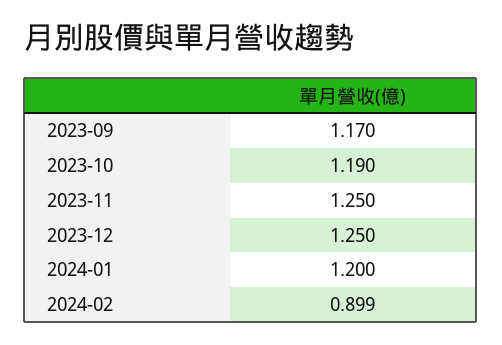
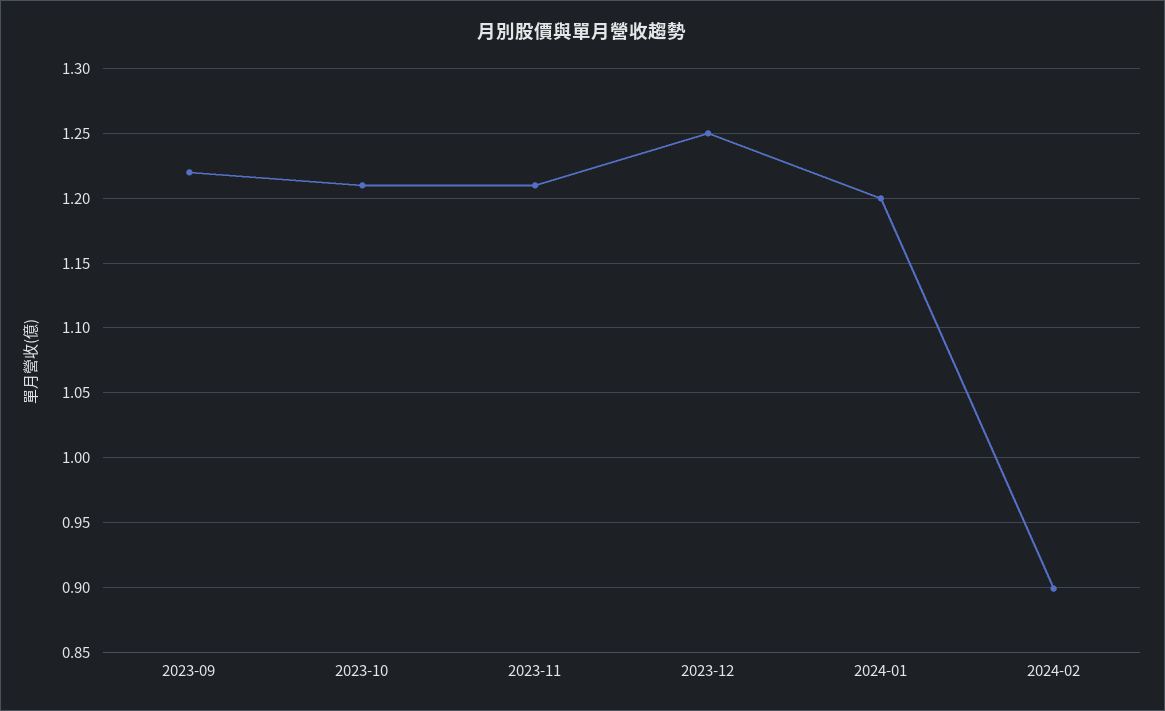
  {
-   "2023-09": 1.17,
+   "2023-09": 1.22,
-   "2023-10": 1.19,
+   "2023-10": 1.21,
-   "2023-11": 1.25,
+   "2023-11": 1.21,
    "2023-12": 1.25,
    "2024-01": 1.2,
    "2024-02": 0.899
  }

